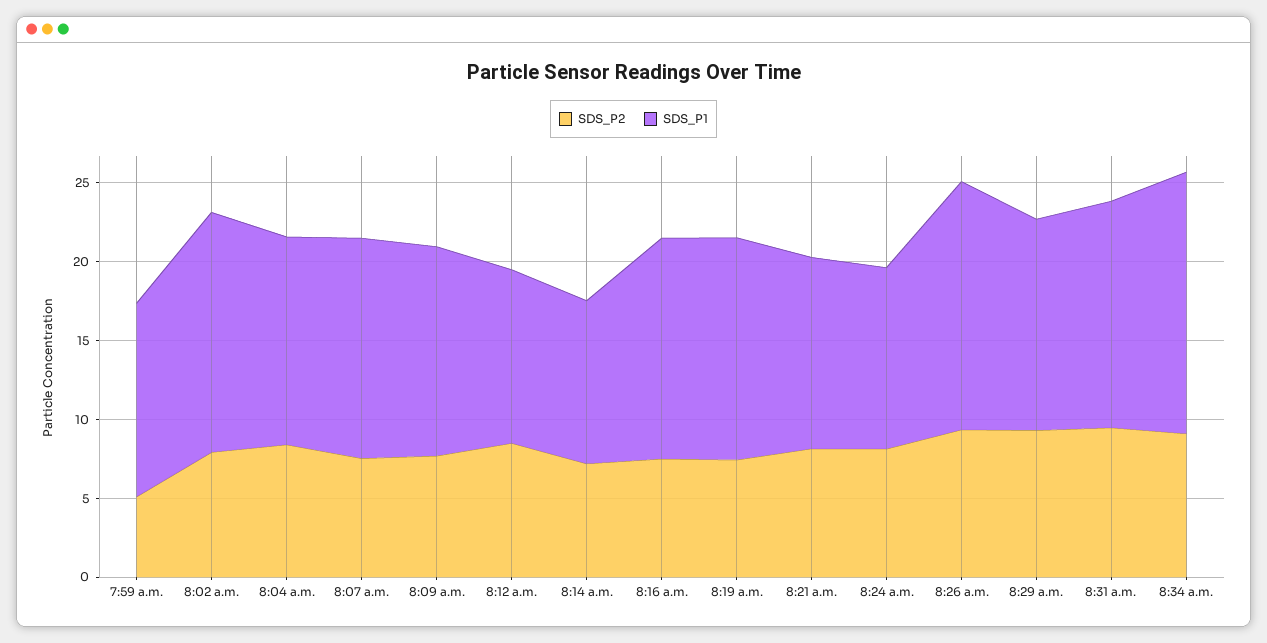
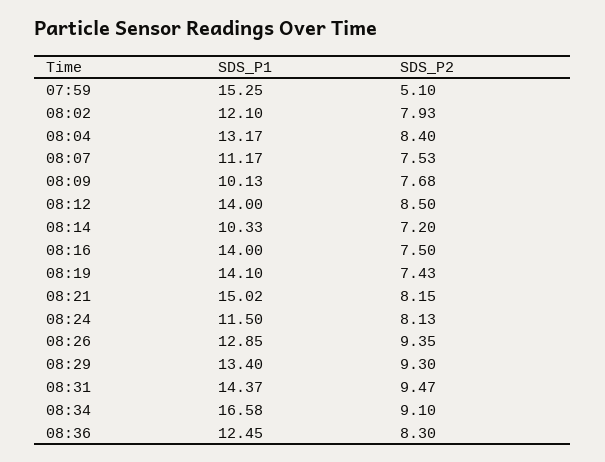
  {
    "SDS_P2": {
      "7:59 a.m.": 5.1,
      "8:02 a.m.": 7.93,
      "8:04 a.m.": 8.4,
      "8:07 a.m.": 7.53,
      "8:09 a.m.": 7.68,
      "8:12 a.m.": 8.5,
      "8:14 a.m.": 7.2,
      "8:16 a.m.": 7.5,
      "8:19 a.m.": 7.43,
      "8:21 a.m.": 8.15,
      "8:24 a.m.": 8.13,
      "8:26 a.m.": 9.35,
      "8:29 a.m.": 9.3,
      "8:31 a.m.": 9.47,
-     "8:34 a.m.": 9.1
+     "8:34 a.m.": 9.1,
+     "08:36": 8.3
    },
    "SDS_P1": {
-     "7:59 a.m.": 12,
+     "7:59 a.m.": 15.25,
-     "8:02 a.m.": 15,
+     "8:02 a.m.": 12.1,
      "8:04 a.m.": 13.17,
-     "8:07 a.m.": 14,
+     "8:07 a.m.": 11.17,
-     "8:09 a.m.": 13,
+     "8:09 a.m.": 10.13,
-     "8:12 a.m.": 11,
+     "8:12 a.m.": 14,
      "8:14 a.m.": 10.33,
      "8:16 a.m.": 14,
      "8:19 a.m.": 14.1,
-     "8:21 a.m.": 12,
+     "8:21 a.m.": 15.02,
      "8:24 a.m.": 11.5,
-     "8:26 a.m.": 16,
+     "8:26 a.m.": 12.85,
      "8:29 a.m.": 13.4,
      "8:31 a.m.": 14.37,
-     "8:34 a.m.": 16.58
+     "8:34 a.m.": 16.58,
+     "08:36": 12.45
    }
  }

